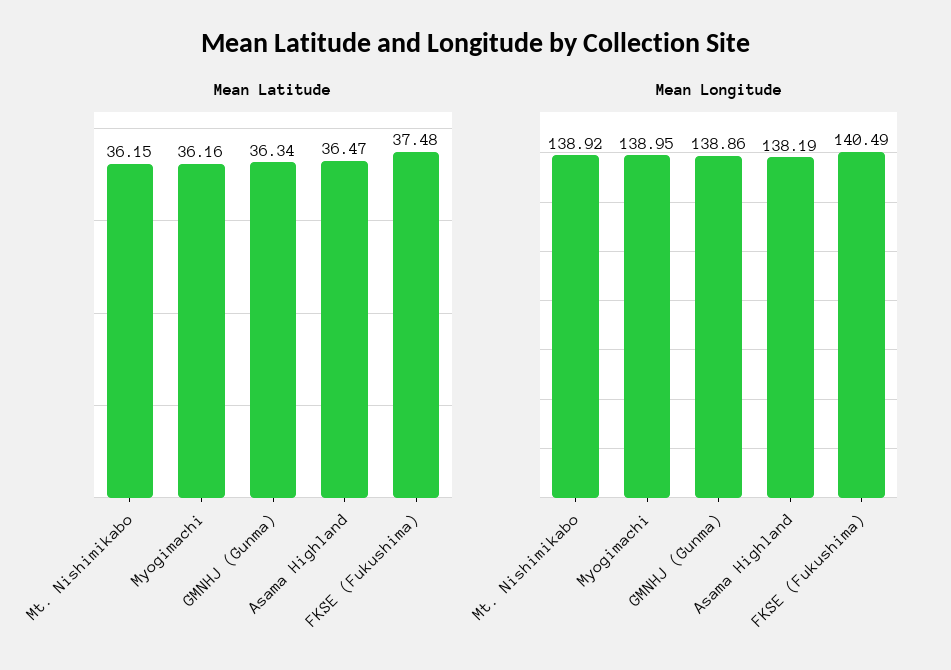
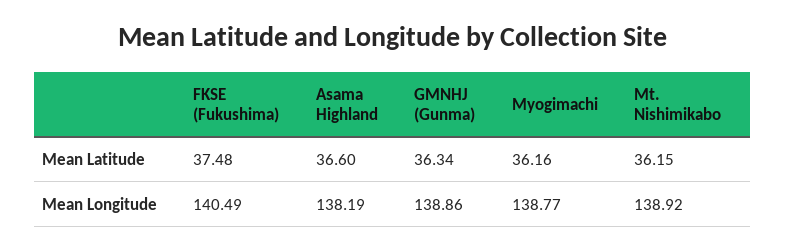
  {
    "Mean Latitude": {
      "Mt. Nishimikabo": 36.15,
      "Myogimachi": 36.16,
      "GMNHJ (Gunma)": 36.34,
-     "Asama Highland": 36.47,
+     "Asama Highland": 36.6,
      "FKSE (Fukushima)": 37.48
    },
    "Mean Longitude": {
      "Mt. Nishimikabo": 138.92,
-     "Myogimachi": 138.95,
+     "Myogimachi": 138.77,
      "GMNHJ (Gunma)": 138.86,
      "Asama Highland": 138.19,
      "FKSE (Fukushima)": 140.49
    }
  }

